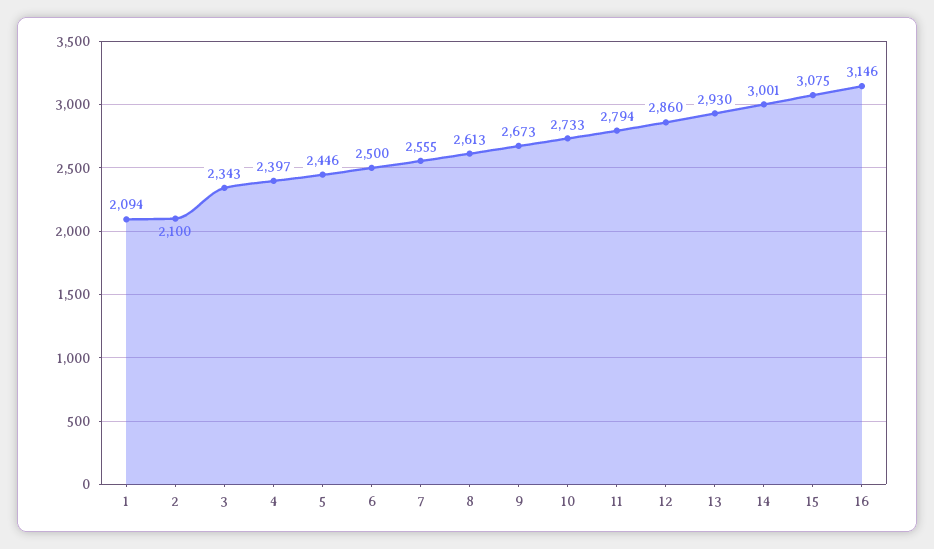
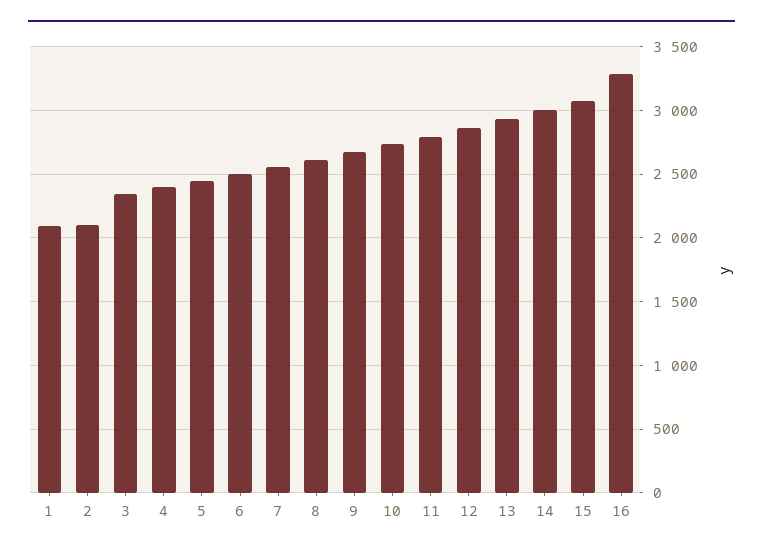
  {
    "1": 2094,
    "2": 2100,
    "3": 2343,
    "4": 2397,
    "5": 2446,
    "6": 2500,
    "7": 2555,
    "8": 2613,
    "9": 2673,
    "10": 2733,
    "11": 2794,
    "12": 2860,
    "13": 2930,
    "14": 3001,
    "15": 3075,
-   "16": 3146
+   "16": 3300
  }

